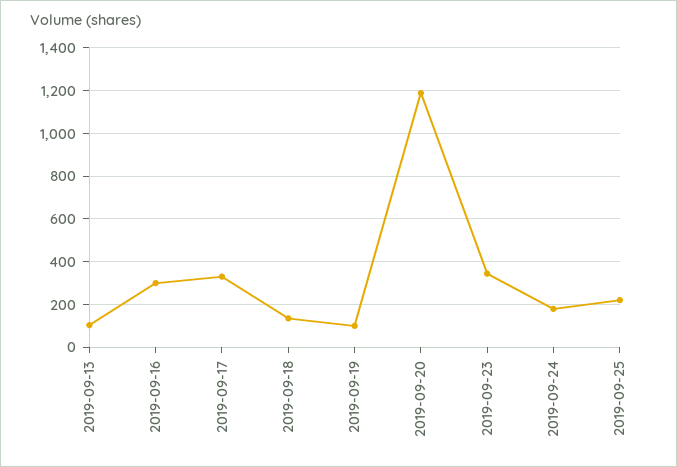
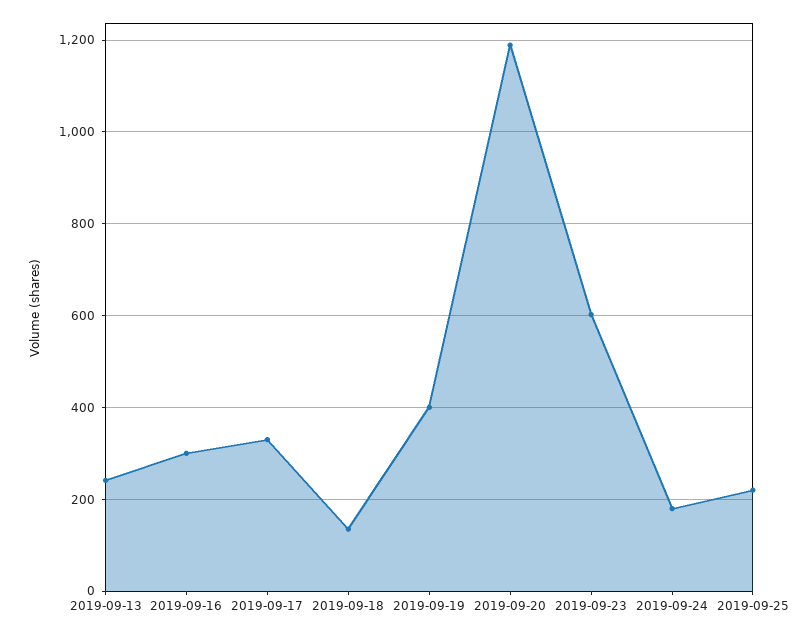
  {
-   "2019-09-13": 100,
+   "2019-09-13": 240,
    "2019-09-16": 300,
    "2019-09-17": 340,
    "2019-09-18": 140,
-   "2019-09-19": 100,
+   "2019-09-19": 400,
    "2019-09-20": 1180,
-   "2019-09-23": 350,
+   "2019-09-23": 600,
    "2019-09-24": 180,
    "2019-09-25": 220
  }

